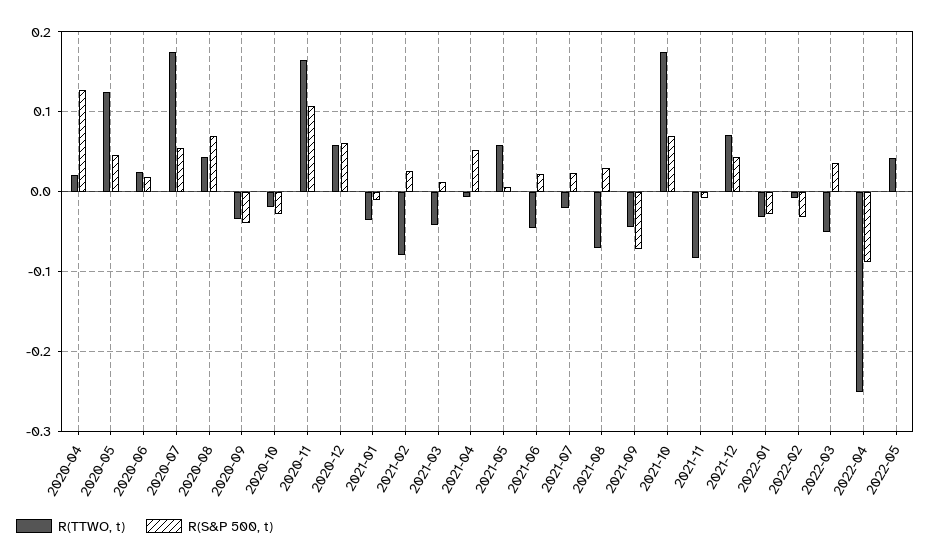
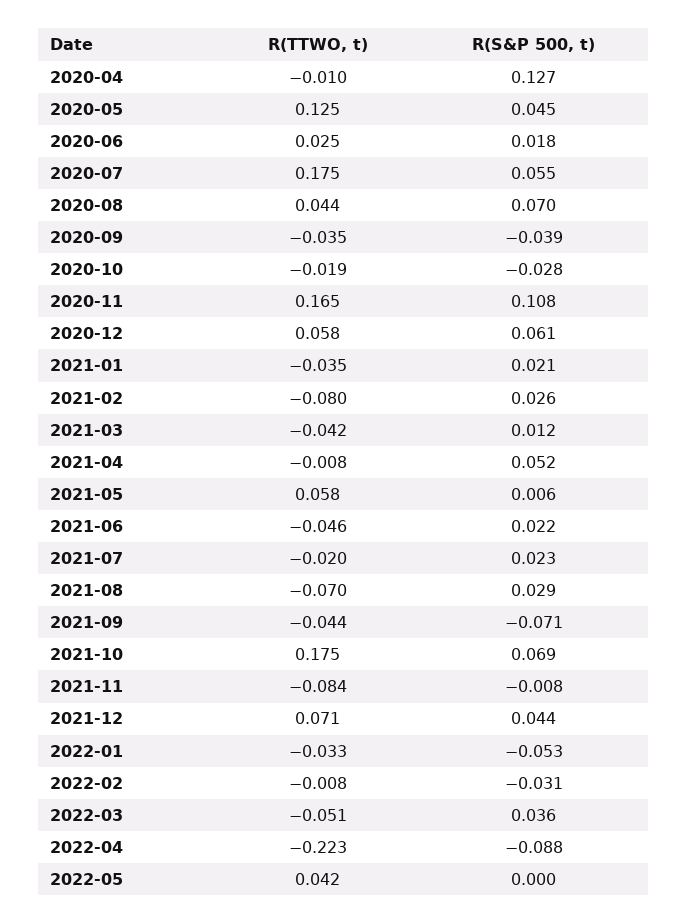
  {
    "R(TTWO, t)": {
-     "2020-04": 0.02,
+     "2020-04": -0.01,
      "2020-05": 0.125,
      "2020-06": 0.025,
      "2020-07": 0.175,
      "2020-08": 0.044,
      "2020-09": -0.035,
      "2020-10": -0.019,
      "2020-11": 0.165,
      "2020-12": 0.058,
      "2021-01": -0.035,
      "2021-02": -0.08,
      "2021-03": -0.042,
      "2021-04": -0.008,
      "2021-05": 0.058,
      "2021-06": -0.046,
      "2021-07": -0.02,
      "2021-08": -0.07,
      "2021-09": -0.044,
      "2021-10": 0.175,
      "2021-11": -0.084,
      "2021-12": 0.071,
      "2022-01": -0.033,
      "2022-02": -0.008,
      "2022-03": -0.051,
-     "2022-04": -0.25,
+     "2022-04": -0.223,
      "2022-05": 0.042
    },
    "R(S&P 500, t)": {
      "2020-04": 0.127,
      "2020-05": 0.045,
      "2020-06": 0.018,
      "2020-07": 0.055,
      "2020-08": 0.07,
      "2020-09": -0.039,
      "2020-10": -0.028,
      "2020-11": 0.108,
      "2020-12": 0.061,
-     "2021-01": -0.01,
+     "2021-01": 0.021,
      "2021-02": 0.026,
      "2021-03": 0.012,
      "2021-04": 0.052,
      "2021-05": 0.006,
      "2021-06": 0.022,
      "2021-07": 0.023,
      "2021-08": 0.029,
      "2021-09": -0.071,
      "2021-10": 0.069,
      "2021-11": -0.008,
      "2021-12": 0.044,
-     "2022-01": -0.03,
+     "2022-01": -0.053,
      "2022-02": -0.031,
      "2022-03": 0.036,
      "2022-04": -0.088,
      "2022-05": 0
    }
  }

